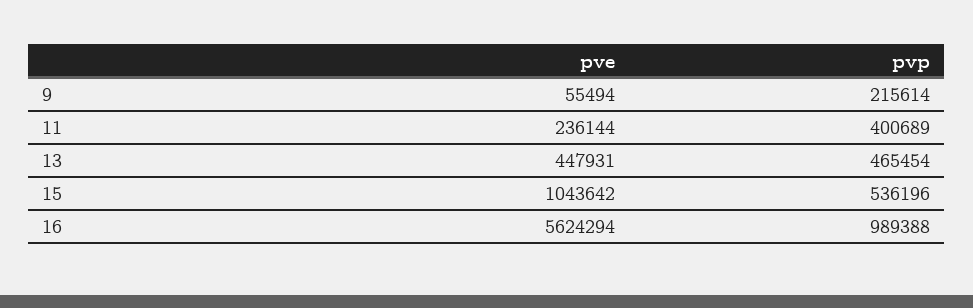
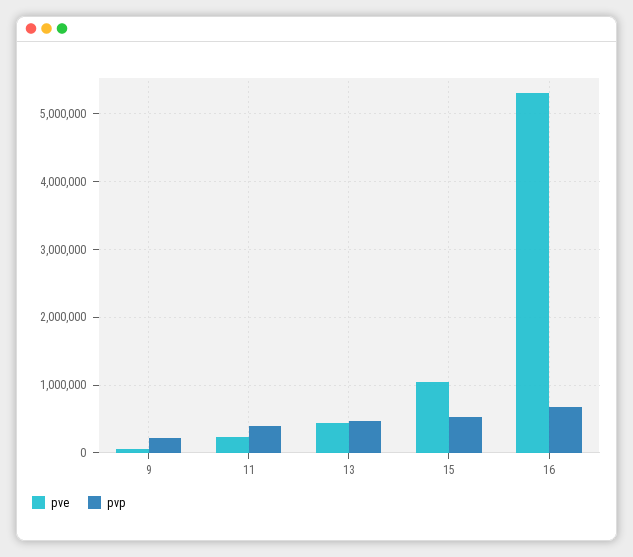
  {
    "pve": {
      "9": 55494,
      "11": 236144,
      "13": 447931,
      "15": 1043642,
-     "16": 5624294
+     "16": 5300000
    },
    "pvp": {
      "9": 215614,
      "11": 400689,
      "13": 465454,
      "15": 536196,
-     "16": 989388
+     "16": 700000
    }
  }

